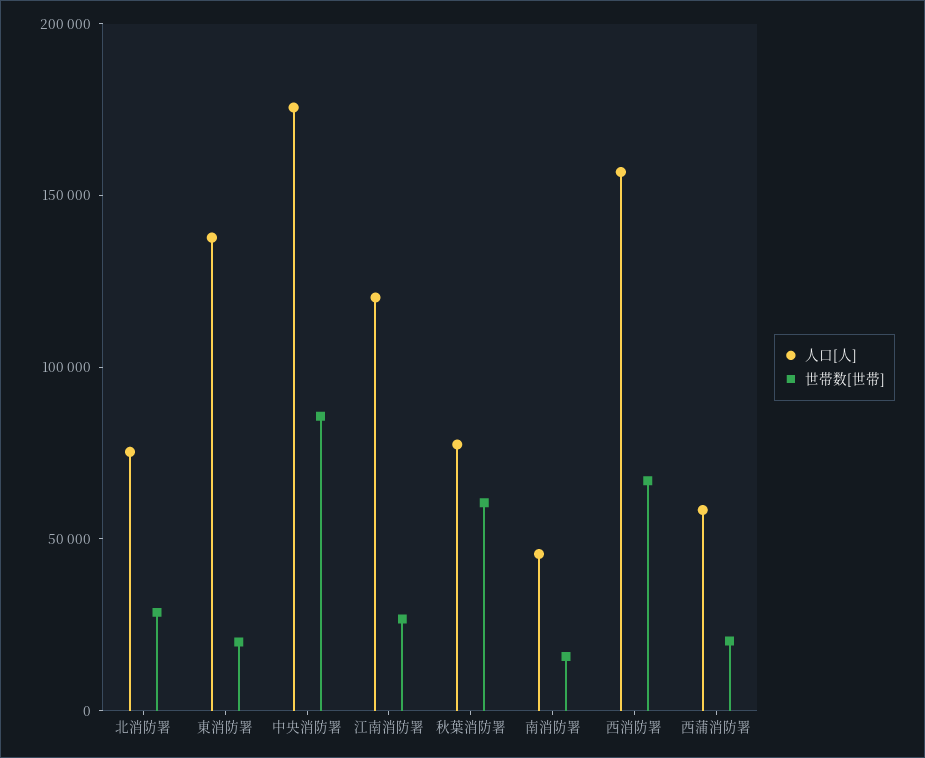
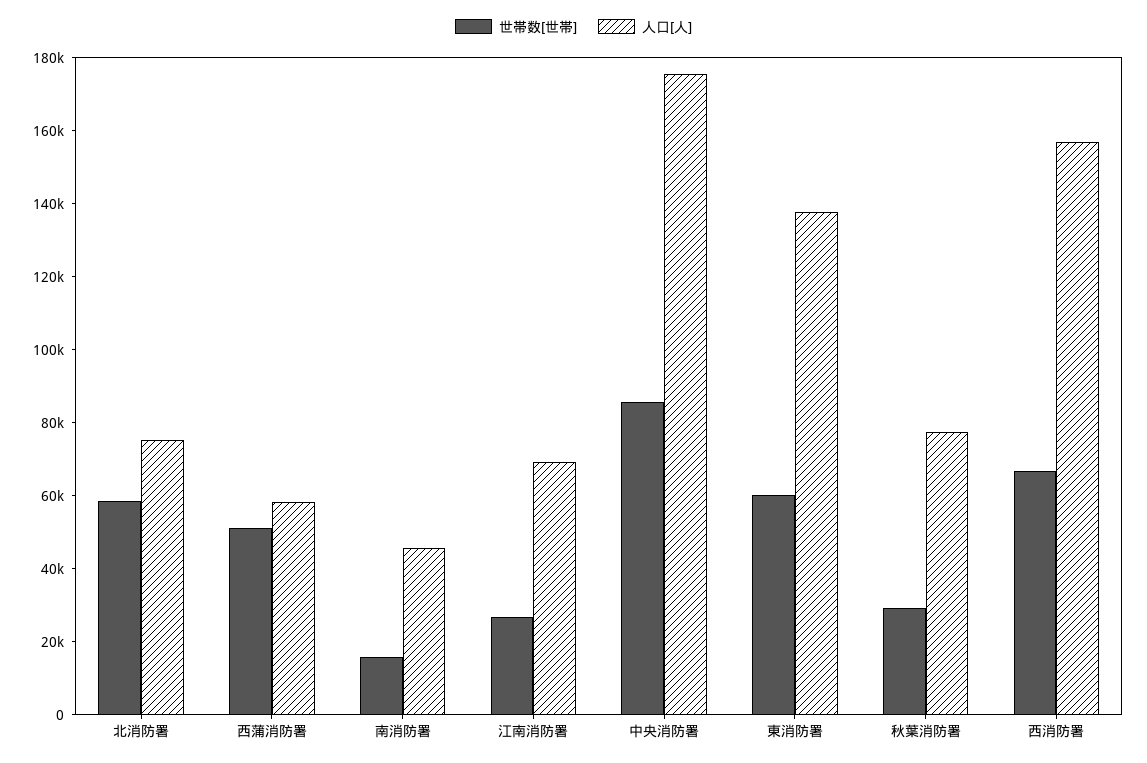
  {
    "人口[人]": {
      "北消防署": 75000,
      "東消防署": 140000,
      "中央消防署": 175000,
-     "江南消防署": 120000,
+     "江南消防署": 70000,
      "秋葉消防署": 80000,
      "南消防署": 45000,
      "西消防署": 155000,
      "西蒲消防署": 60000
    },
    "世帯数[世帯]": {
-     "北消防署": 30000,
+     "北消防署": 60000,
-     "東消防署": 20000,
+     "東消防署": 60000,
      "中央消防署": 85000,
      "江南消防署": 25000,
-     "秋葉消防署": 60000,
+     "秋葉消防署": 30000,
      "南消防署": 15000,
      "西消防署": 65000,
-     "西蒲消防署": 20000
+     "西蒲消防署": 50000
    }
  }

